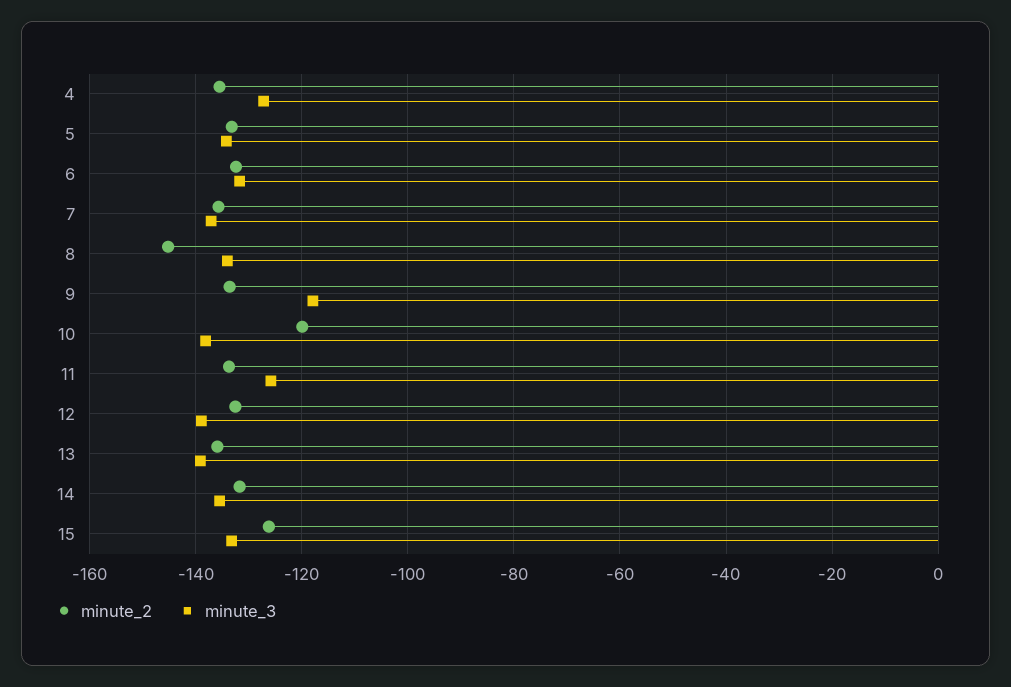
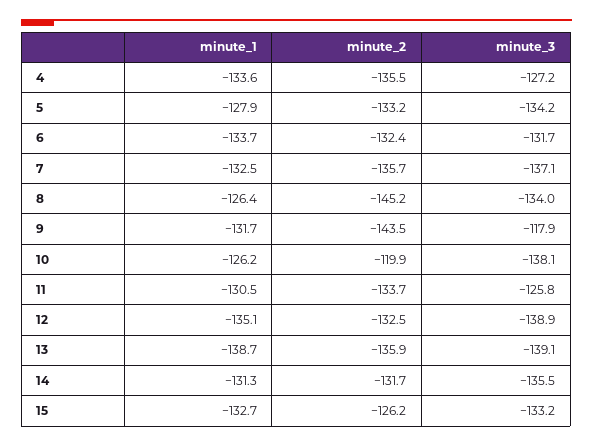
  {
    "minute_2": {
      "4": -135.5,
      "5": -133.2,
      "6": -132.4,
      "7": -135.7,
      "8": -145.2,
-     "9": -134,
+     "9": -143.5,
      "10": -119.9,
      "11": -133.7,
      "12": -132.5,
      "13": -135.9,
      "14": -131.7,
      "15": -126.2
    },
    "minute_3": {
      "4": -127.2,
      "5": -134.2,
      "6": -131.7,
      "7": -137.1,
      "8": -134,
      "9": -117.9,
      "10": -138.1,
      "11": -125.8,
      "12": -138.9,
      "13": -139.1,
      "14": -135.5,
      "15": -133.2
-   }
+   },
+   "minute_1": {
+     "4": -133.6,
+     "5": -127.9,
+     "6": -133.7,
+     "7": -132.5,
+     "8": -126.4,
+     "9": -131.7,
+     "10": -126.2,
+     "11": -130.5,
+     "12": -135.1,
+     "13": -138.7,
+     "14": -131.3,
+     "15": -132.7
+   }
  }

